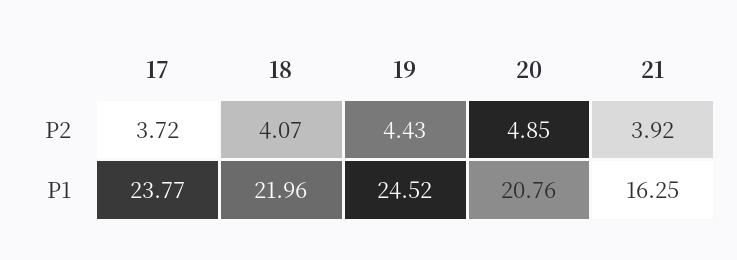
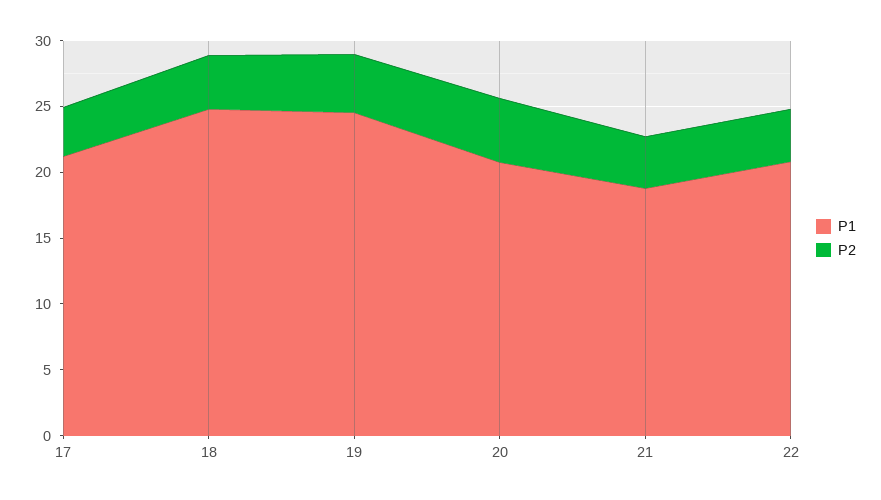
  {
    "P2": {
      "17": 3.72,
      "18": 4.07,
      "19": 4.43,
      "20": 4.85,
-     "21": 3.92
+     "21": 3.92,
+     "22": 4
    },
    "P1": {
-     "17": 23.77,
+     "17": 21,
-     "18": 21.96,
+     "18": 25,
      "19": 24.52,
      "20": 20.76,
-     "21": 16.25
+     "21": 19,
+     "22": 21
    }
  }

